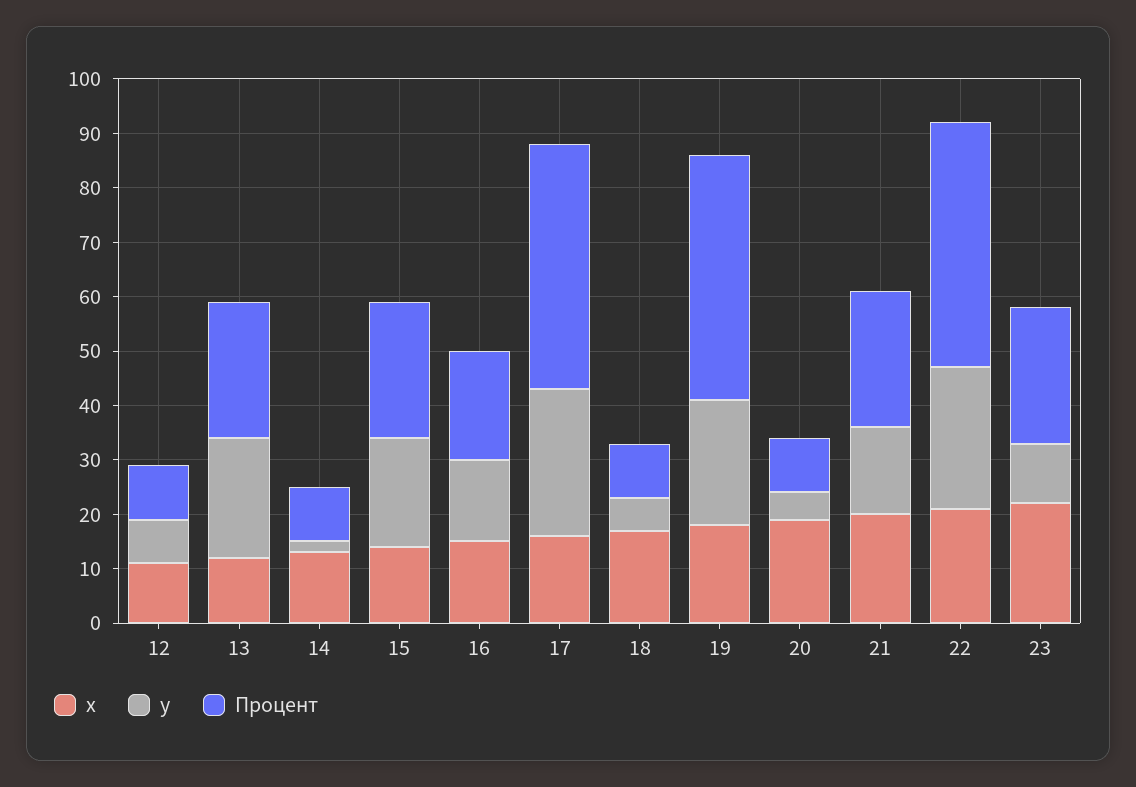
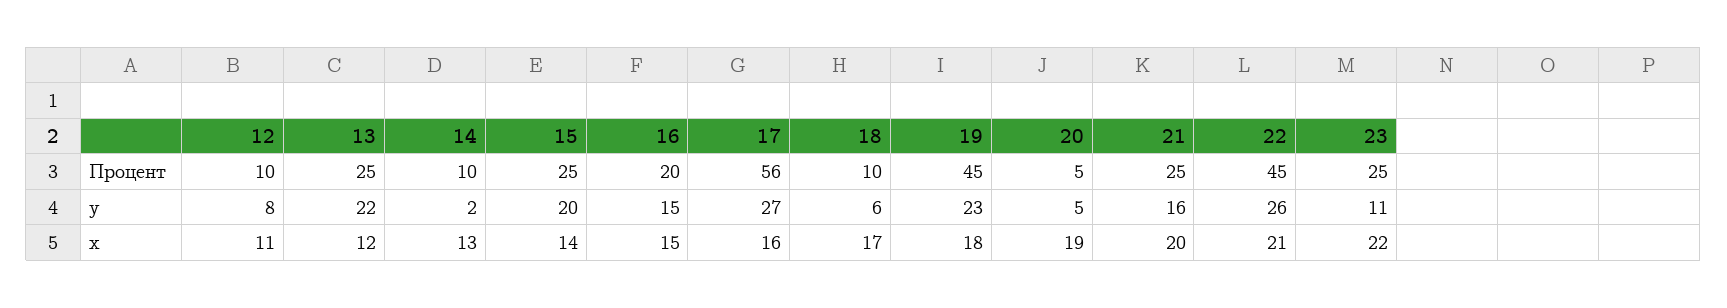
  {
    "x": {
      "12": 11,
      "13": 12,
      "14": 13,
      "15": 14,
      "16": 15,
      "17": 16,
      "18": 17,
      "19": 18,
      "20": 19,
      "21": 20,
      "22": 21,
      "23": 22
    },
    "y": {
      "12": 8,
      "13": 22,
      "14": 2,
      "15": 20,
      "16": 15,
      "17": 27,
      "18": 6,
      "19": 23,
      "20": 5,
      "21": 16,
      "22": 26,
      "23": 11
    },
    "Процент": {
      "12": 10,
      "13": 25,
      "14": 10,
      "15": 25,
      "16": 20,
-     "17": 45,
+     "17": 56,
      "18": 10,
      "19": 45,
-     "20": 10,
+     "20": 5,
      "21": 25,
      "22": 45,
      "23": 25
    }
  }

